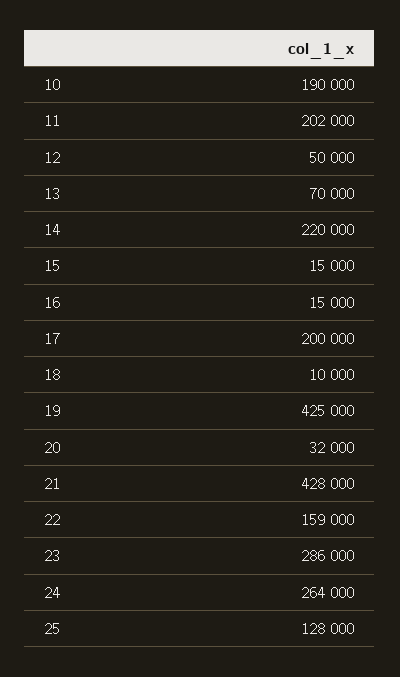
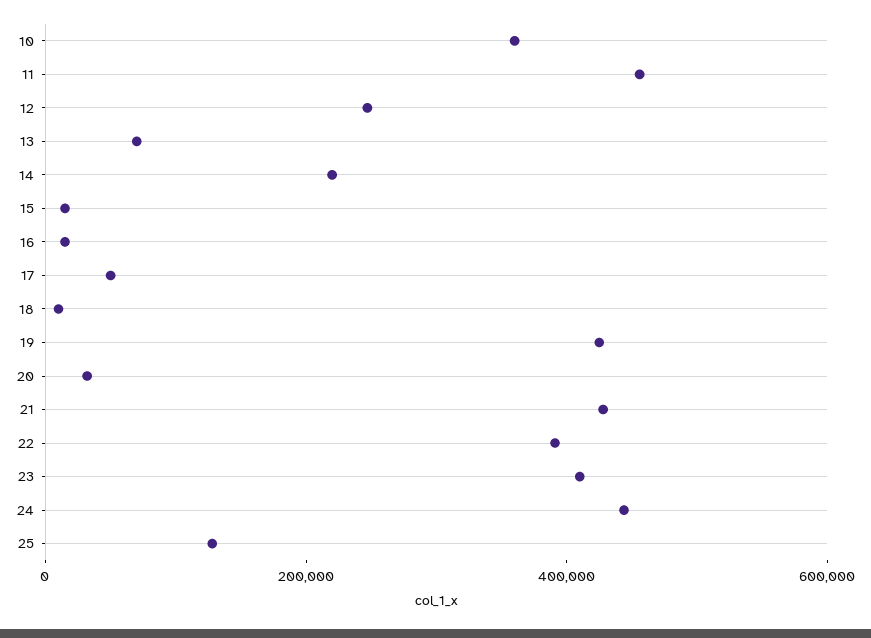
  {
-   "10": 190000,
+   "10": 350000,
-   "11": 202000,
+   "11": 450000,
-   "12": 50000,
+   "12": 250000,
    "13": 70000,
    "14": 220000,
    "15": 15000,
    "16": 15000,
-   "17": 200000,
+   "17": 50000,
    "18": 10000,
    "19": 425000,
    "20": 32000,
    "21": 428000,
-   "22": 159000,
+   "22": 400000,
-   "23": 286000,
+   "23": 400000,
-   "24": 264000,
+   "24": 450000,
    "25": 128000
  }

